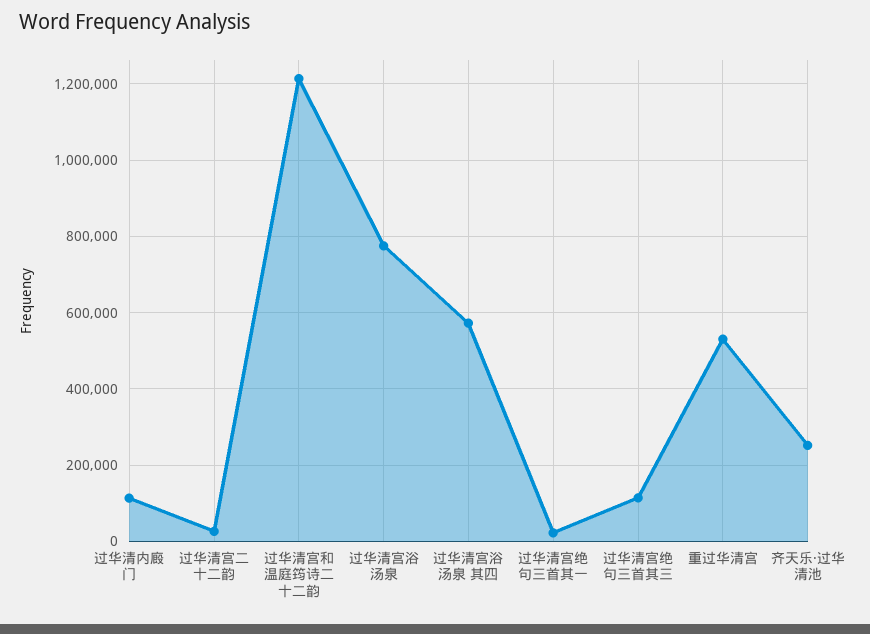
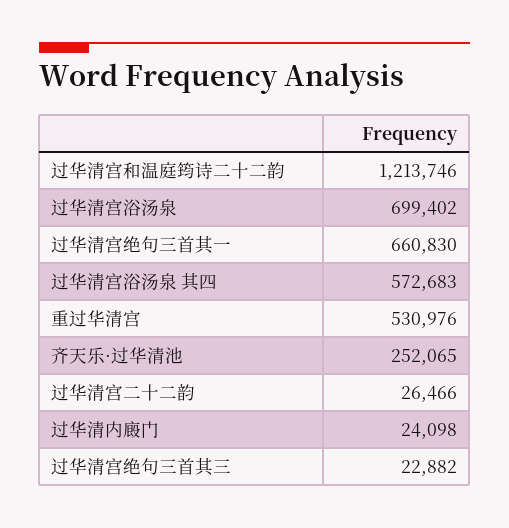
  {
-   "过华清内廄门": 120000,
+   "过华清内廄门": 24098,
    "过华清宫二十二韵": 26466,
    "过华清宫和温庭筠诗二十二韵": 1213746,
-   "过华清宫浴汤泉": 780000,
+   "过华清宫浴汤泉": 699402,
    "过华清宫浴汤泉 其四": 572683,
-   "过华清宫绝句三首其一": 20000,
+   "过华清宫绝句三首其一": 660830,
-   "过华清宫绝句三首其三": 120000,
+   "过华清宫绝句三首其三": 22882,
    "重过华清宫": 530976,
    "齐天乐·过华清池": 252065
  }

